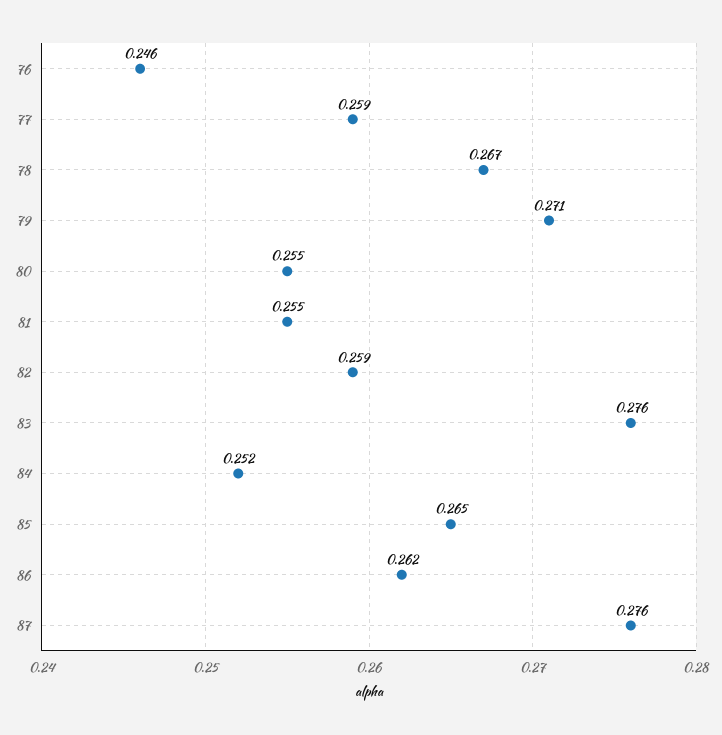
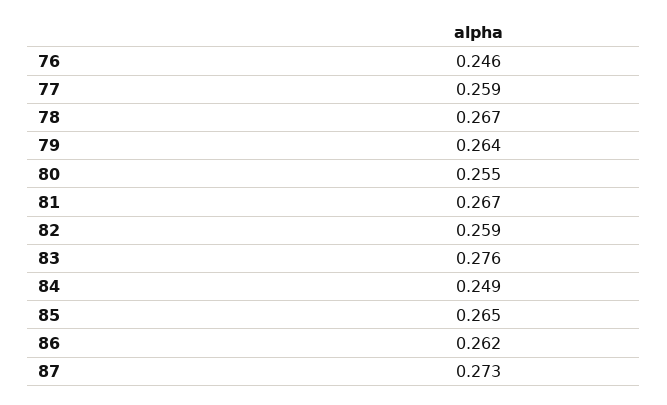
  {
    "76": 0.246,
    "77": 0.259,
    "78": 0.267,
-   "79": 0.271,
+   "79": 0.264,
    "80": 0.255,
-   "81": 0.255,
+   "81": 0.267,
    "82": 0.259,
    "83": 0.276,
-   "84": 0.252,
+   "84": 0.249,
    "85": 0.265,
    "86": 0.262,
-   "87": 0.276
+   "87": 0.273
  }

